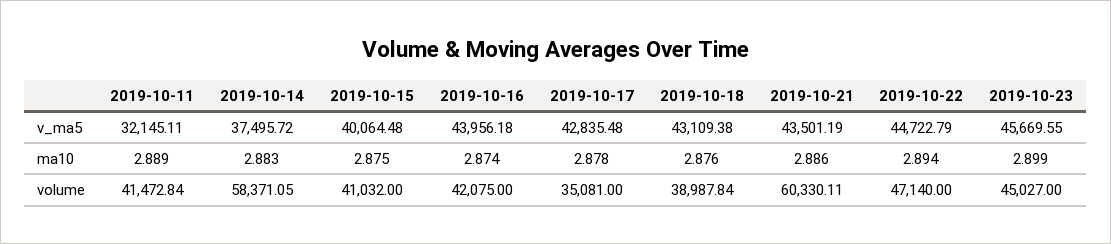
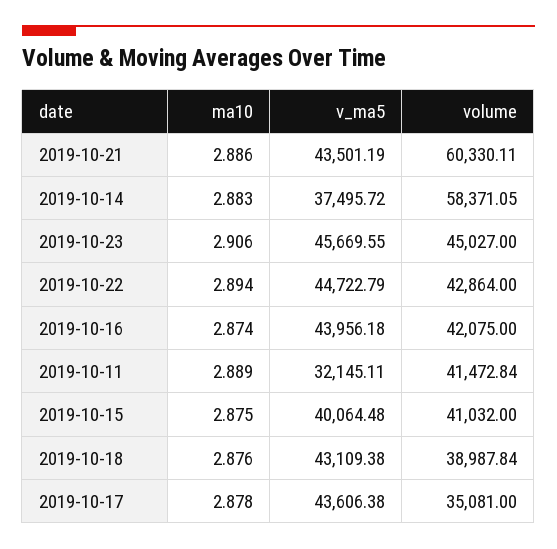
  {
    "2019-10-11": {
      "v_ma5": 32145.11,
      "ma10": 2.889,
      "volume": 41472.84
    },
    "2019-10-14": {
      "v_ma5": 37495.72,
      "ma10": 2.883,
      "volume": 58371.05
    },
    "2019-10-15": {
      "v_ma5": 40064.48,
      "ma10": 2.875,
      "volume": 41032
    },
    "2019-10-16": {
      "v_ma5": 43956.18,
      "ma10": 2.874,
      "volume": 42075
    },
    "2019-10-17": {
-     "v_ma5": 42835.48,
+     "v_ma5": 43606.38,
      "ma10": 2.878,
      "volume": 35081
    },
    "2019-10-18": {
      "v_ma5": 43109.38,
      "ma10": 2.876,
      "volume": 38987.84
    },
    "2019-10-21": {
      "v_ma5": 43501.19,
      "ma10": 2.886,
      "volume": 60330.11
    },
    "2019-10-22": {
      "v_ma5": 44722.79,
      "ma10": 2.894,
-     "volume": 47140
+     "volume": 42864
    },
    "2019-10-23": {
      "v_ma5": 45669.55,
-     "ma10": 2.899,
+     "ma10": 2.906,
      "volume": 45027
    }
  }

